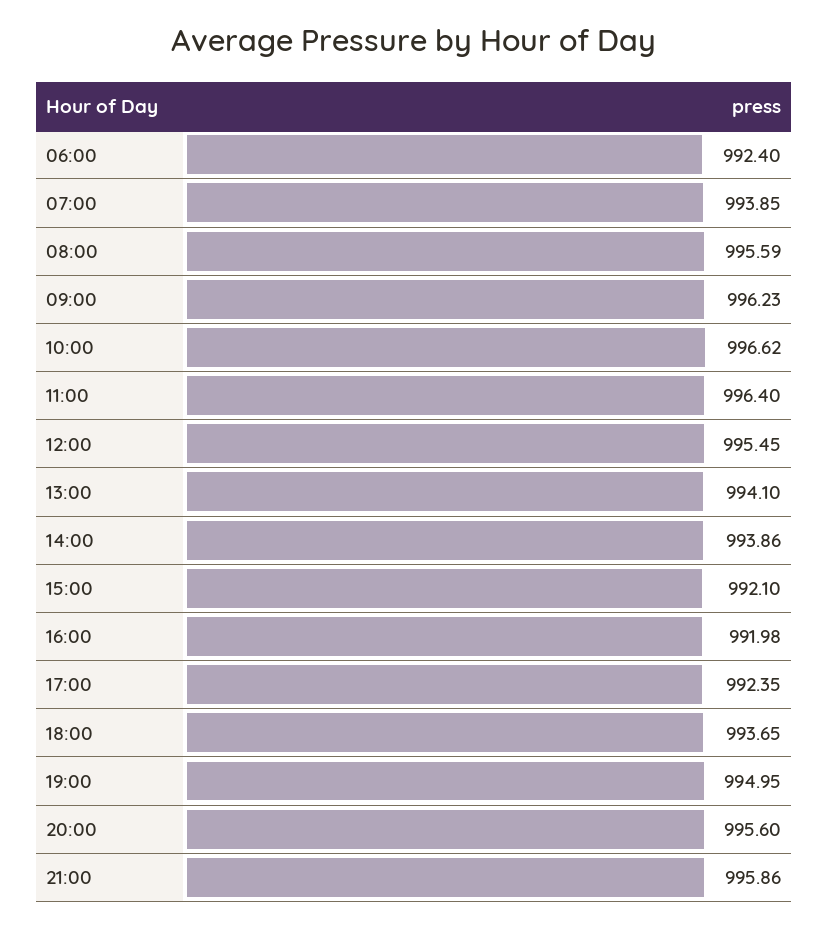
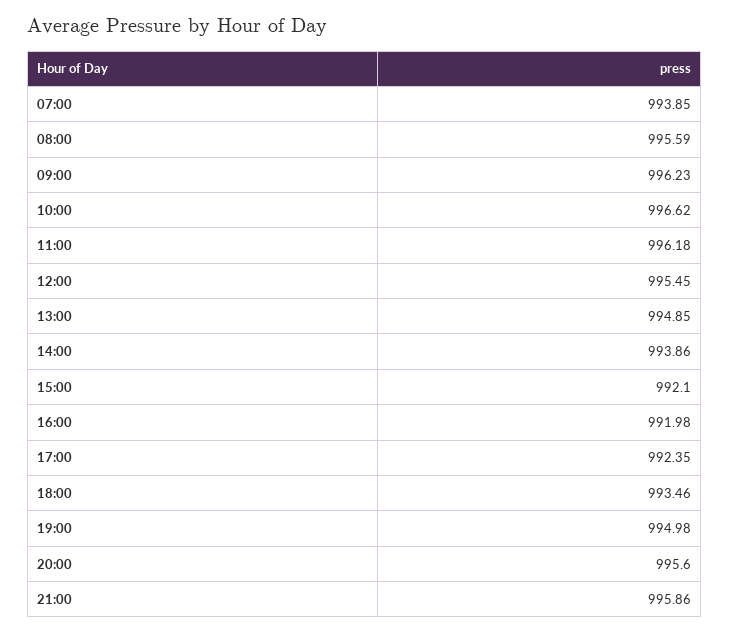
  {
-   "06:00": 992.4,
    "07:00": 993.85,
    "08:00": 995.59,
    "09:00": 996.23,
    "10:00": 996.62,
-   "11:00": 996.4,
+   "11:00": 996.18,
    "12:00": 995.45,
-   "13:00": 994.1,
+   "13:00": 994.85,
    "14:00": 993.86,
    "15:00": 992.1,
    "16:00": 991.98,
    "17:00": 992.35,
-   "18:00": 993.65,
+   "18:00": 993.46,
-   "19:00": 994.95,
+   "19:00": 994.98,
    "20:00": 995.6,
    "21:00": 995.86
  }

